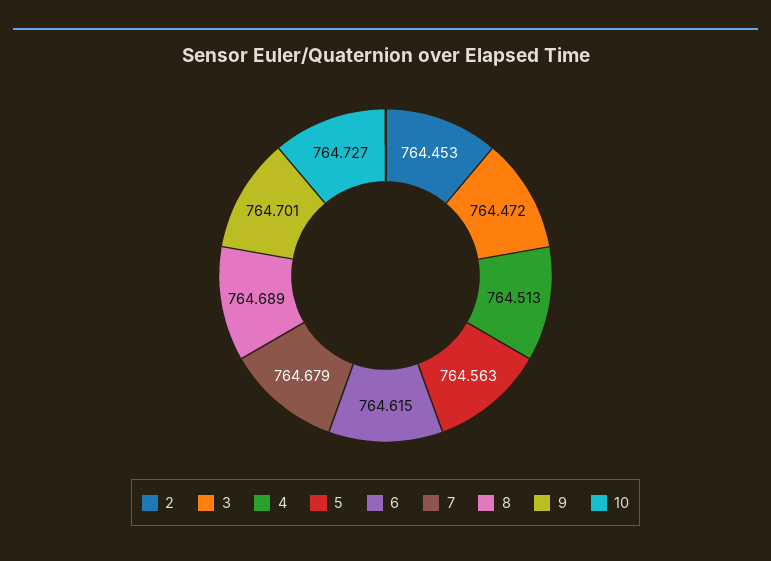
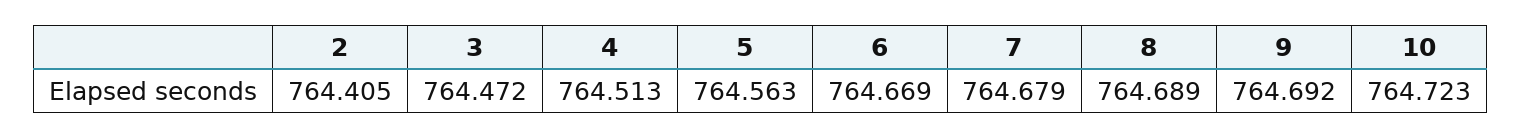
  {
-   "2": 764.453,
+   "2": 764.405,
    "3": 764.472,
    "4": 764.513,
    "5": 764.563,
-   "6": 764.615,
+   "6": 764.669,
    "7": 764.679,
    "8": 764.689,
-   "9": 764.701,
+   "9": 764.692,
-   "10": 764.727
+   "10": 764.723
  }

